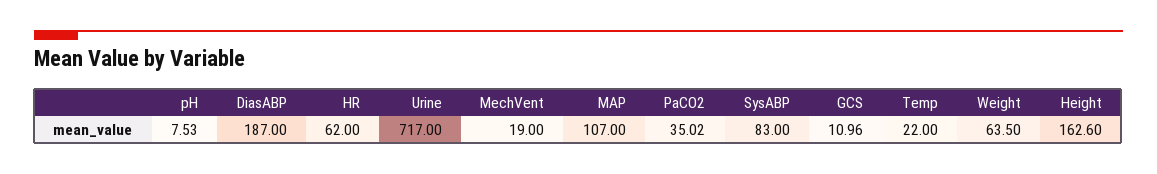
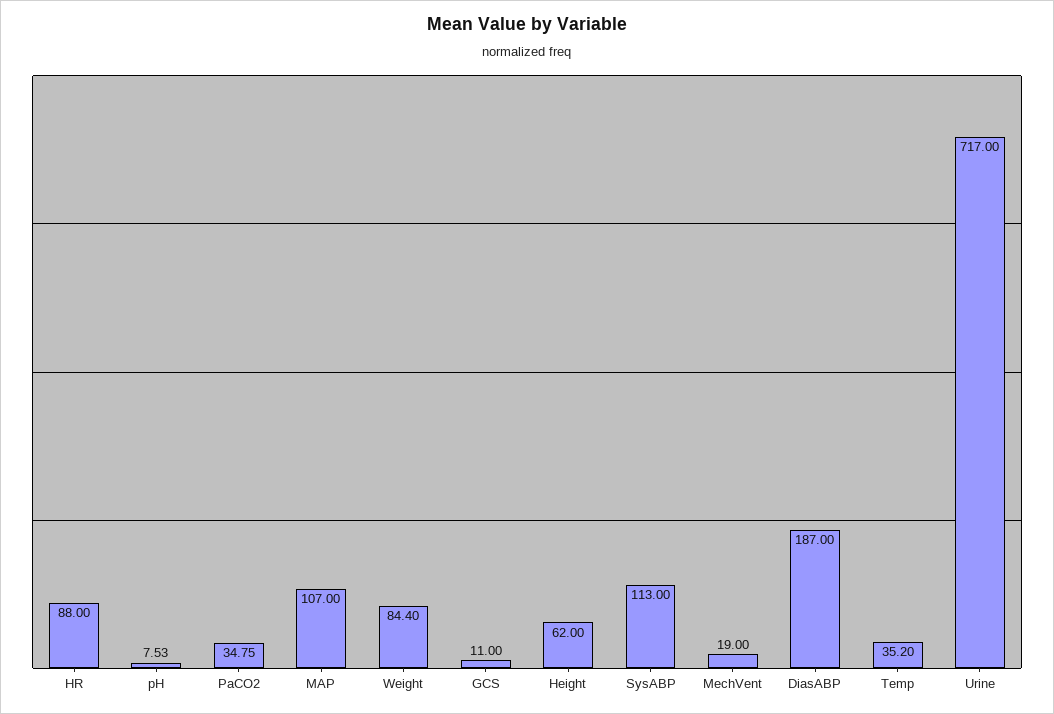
  {
    "pH": 7.53,
    "DiasABP": 187,
-   "HR": 62,
+   "HR": 88,
    "Urine": 717,
    "MechVent": 19,
    "MAP": 107,
-   "PaCO2": 35.02,
+   "PaCO2": 34.75,
-   "SysABP": 83,
+   "SysABP": 113,
-   "GCS": 10.96,
+   "GCS": 11,
-   "Temp": 22,
+   "Temp": 35.2,
-   "Weight": 63.5,
+   "Weight": 84.4,
-   "Height": 162.6
+   "Height": 62
  }

